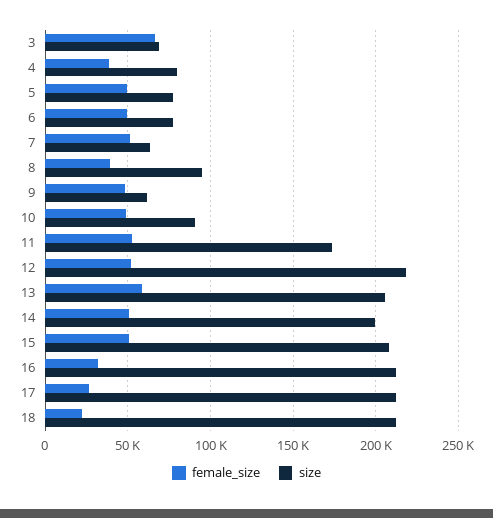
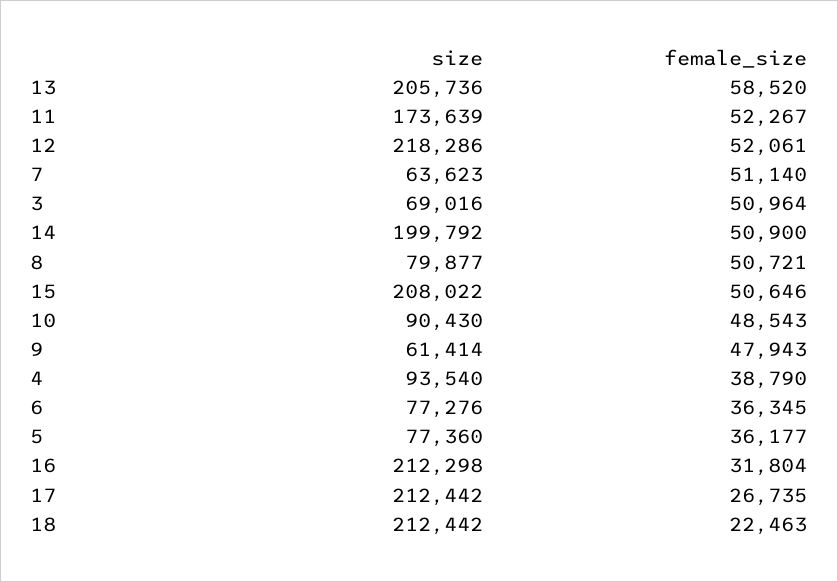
  {
    "female_size": {
-     "3": 65000,
+     "3": 50964,
      "4": 38790,
-     "5": 50000,
+     "5": 36177,
-     "6": 50000,
+     "6": 36345,
      "7": 51140,
-     "8": 40000,
+     "8": 50721,
      "9": 47943,
      "10": 48543,
      "11": 52267,
      "12": 52061,
      "13": 58520,
      "14": 50900,
      "15": 50646,
      "16": 31804,
      "17": 26735,
      "18": 22463
    },
    "size": {
      "3": 69016,
-     "4": 80000,
+     "4": 93540,
      "5": 77360,
      "6": 77276,
      "7": 63623,
-     "8": 95000,
+     "8": 79877,
      "9": 61414,
      "10": 90430,
      "11": 173639,
      "12": 218286,
      "13": 205736,
      "14": 199792,
      "15": 208022,
      "16": 212298,
      "17": 212442,
      "18": 212442
    }
  }

